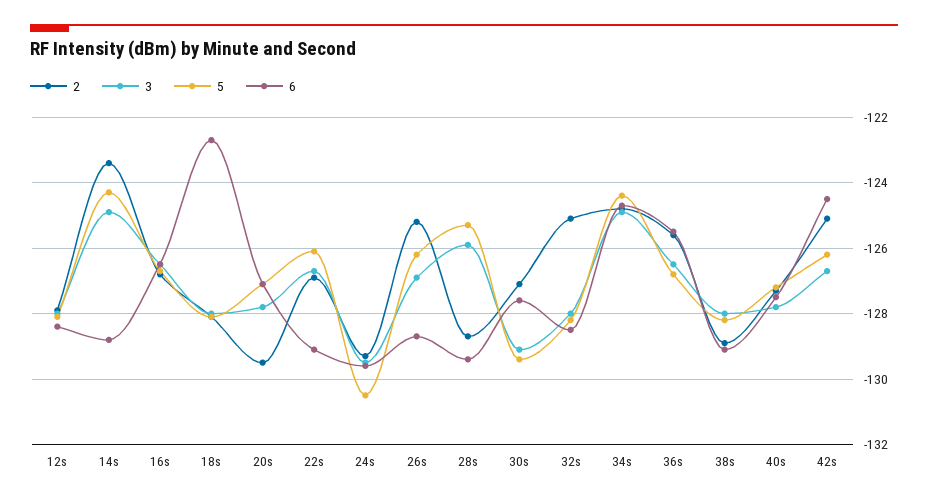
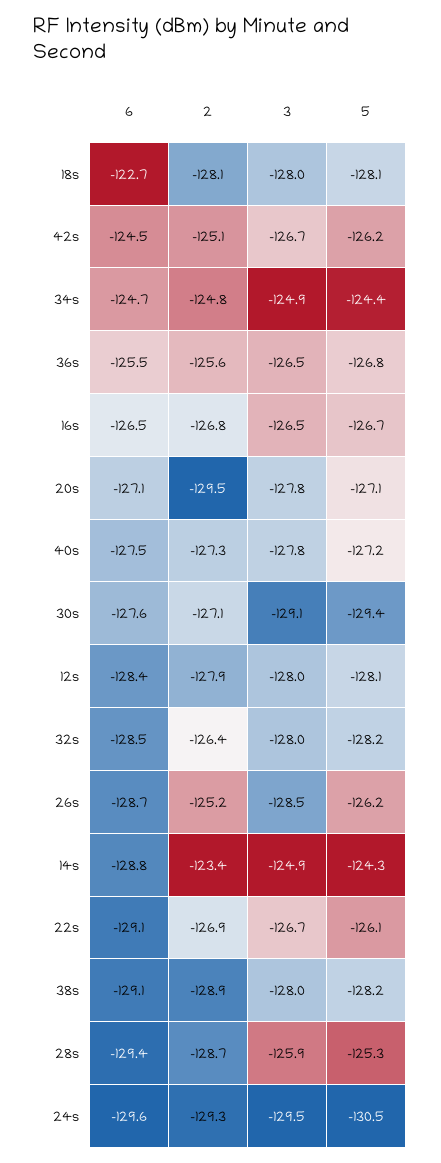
  {
    "2": {
      "12s": -127.9,
      "14s": -123.4,
      "16s": -126.8,
      "18s": -128.1,
      "20s": -129.5,
      "22s": -126.9,
      "24s": -129.3,
      "26s": -125.2,
      "28s": -128.7,
      "30s": -127.1,
-     "32s": -125,
+     "32s": -126.4,
      "34s": -124.8,
      "36s": -125.6,
      "38s": -128.9,
      "40s": -127.3,
      "42s": -125.1
    },
    "3": {
      "12s": -128,
      "14s": -124.9,
      "16s": -126.5,
      "18s": -128,
      "20s": -127.8,
      "22s": -126.7,
      "24s": -129.5,
-     "26s": -127,
+     "26s": -128.5,
      "28s": -125.9,
      "30s": -129.1,
      "32s": -128,
      "34s": -124.9,
      "36s": -126.5,
      "38s": -128,
      "40s": -127.8,
      "42s": -126.7
    },
    "5": {
      "12s": -128.1,
      "14s": -124.3,
      "16s": -126.7,
      "18s": -128.1,
      "20s": -127.1,
      "22s": -126.1,
      "24s": -130.5,
      "26s": -126.2,
      "28s": -125.3,
      "30s": -129.4,
      "32s": -128.2,
      "34s": -124.4,
      "36s": -126.8,
      "38s": -128.2,
      "40s": -127.2,
      "42s": -126.2
    },
    "6": {
      "12s": -128.4,
      "14s": -128.8,
      "16s": -126.5,
      "18s": -122.7,
      "20s": -127.1,
      "22s": -129.1,
      "24s": -129.6,
      "26s": -128.7,
      "28s": -129.4,
      "30s": -127.6,
      "32s": -128.5,
      "34s": -124.7,
      "36s": -125.5,
      "38s": -129.1,
      "40s": -127.5,
      "42s": -124.5
    }
  }

